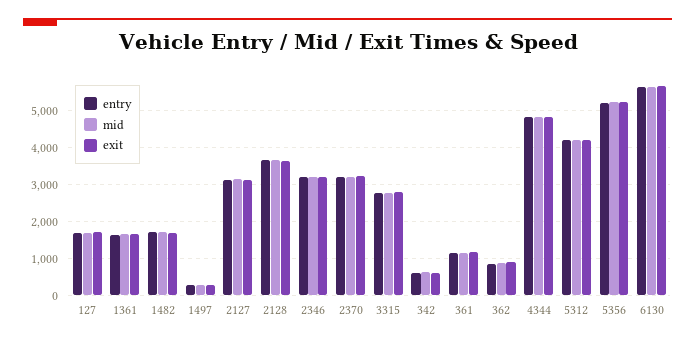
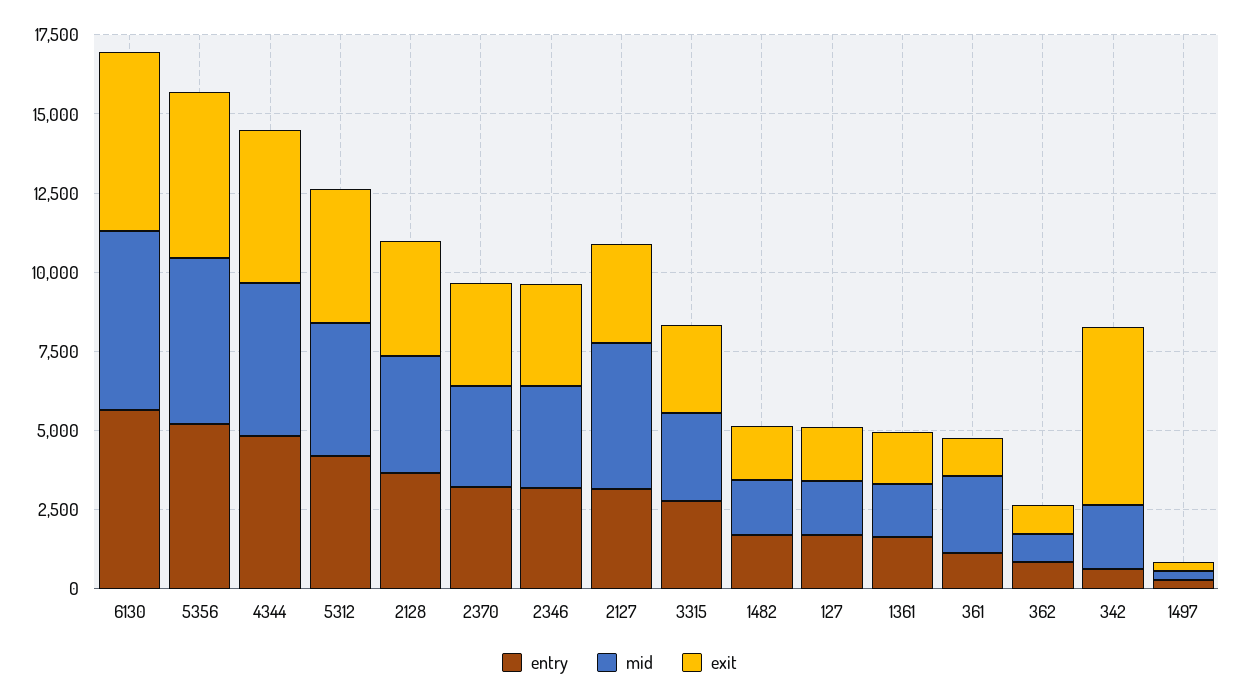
  {
    "entry": {
      "127": 1600,
      "1361": 1600,
      "1482": 1800,
      "1497": 200,
      "2127": 3200,
      "2128": 3600,
      "2346": 3200,
      "2370": 3200,
      "3315": 2800,
      "342": 600,
      "361": 1200,
      "362": 800,
      "4344": 4800,
      "5312": 4200,
      "5356": 5200,
      "6130": 5600
    },
    "mid": {
      "127": 1600,
      "1361": 1600,
      "1482": 1800,
      "1497": 200,
-     "2127": 3200,
+     "2127": 4500,
      "2128": 3600,
      "2346": 3200,
      "2370": 3200,
      "3315": 2800,
-     "342": 600,
+     "342": 2000,
-     "361": 1200,
+     "361": 2500,
      "362": 800,
      "4344": 4800,
      "5312": 4200,
      "5356": 5200,
      "6130": 5600
    },
    "exit": {
      "127": 1800,
      "1361": 1600,
      "1482": 1600,
      "1497": 200,
      "2127": 3200,
      "2128": 3600,
      "2346": 3200,
      "2370": 3200,
      "3315": 2800,
-     "342": 600,
+     "342": 5500,
      "361": 1200,
      "362": 1000,
      "4344": 4800,
      "5312": 4200,
      "5356": 5200,
      "6130": 5600
    }
  }

